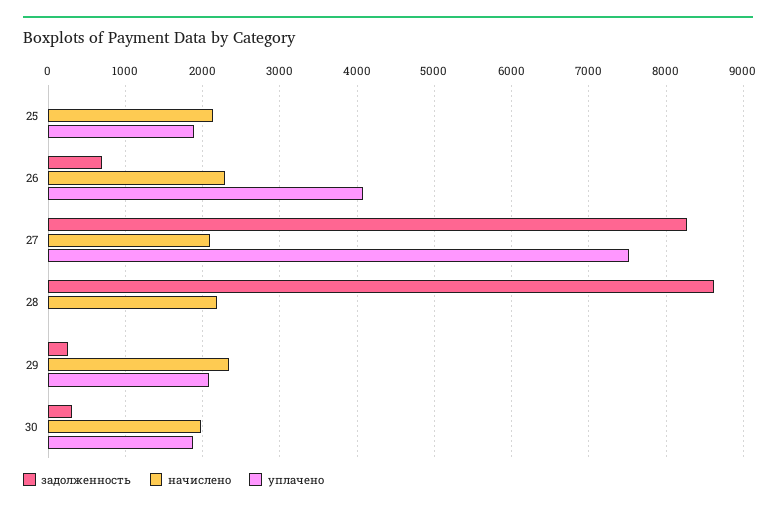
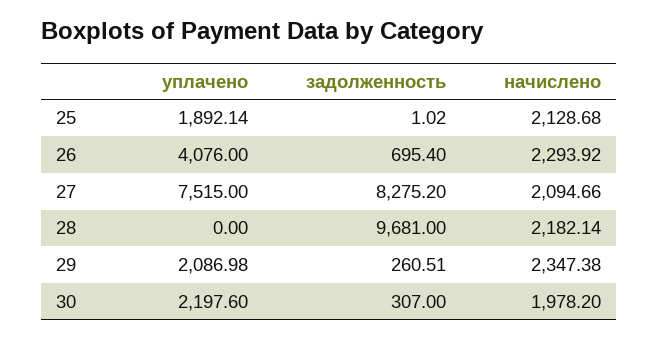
  {
    "задолженность": {
      "25": 1.02,
      "26": 695.4,
      "27": 8275.2,
-     "28": 8600,
+     "28": 9681,
      "29": 260.51,
      "30": 307
    },
    "начислено": {
      "25": 2128.68,
      "26": 2293.92,
      "27": 2094.66,
      "28": 2182.14,
      "29": 2347.38,
      "30": 1978.2
    },
    "уплачено": {
      "25": 1892.14,
      "26": 4076,
      "27": 7515,
      "28": 0,
      "29": 2086.98,
-     "30": 1900
+     "30": 2197.6
    }
  }

